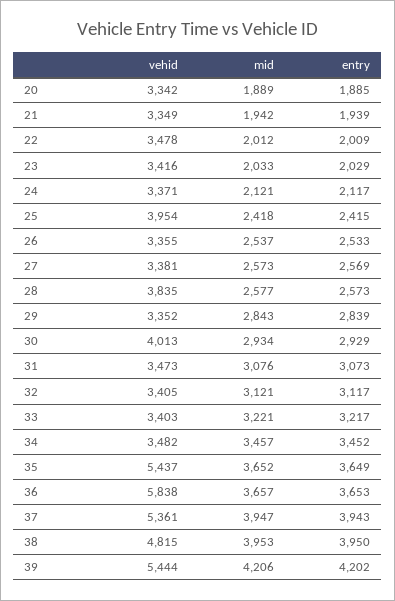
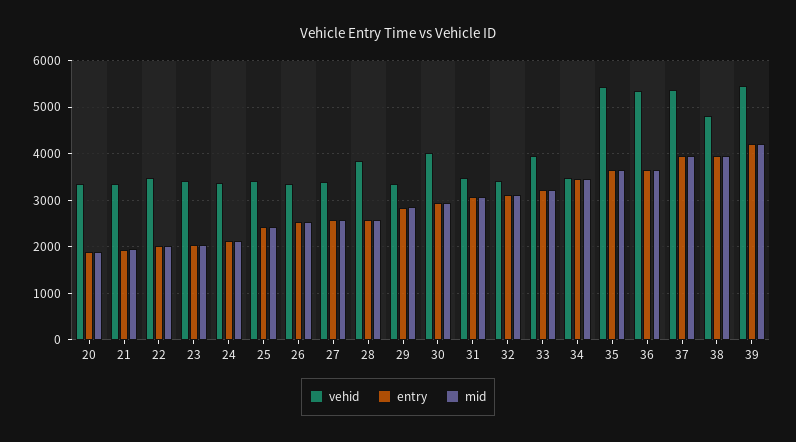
  {
    "vehid": {
      "20": 3342,
      "21": 3349,
      "22": 3478,
      "23": 3416,
      "24": 3371,
-     "25": 3954,
+     "25": 3400,
      "26": 3355,
      "27": 3381,
      "28": 3835,
      "29": 3352,
      "30": 4013,
      "31": 3473,
      "32": 3405,
-     "33": 3403,
+     "33": 4000,
      "34": 3482,
      "35": 5437,
-     "36": 5838,
+     "36": 5400,
      "37": 5361,
      "38": 4815,
      "39": 5444
    },
    "mid": {
      "20": 1889,
      "21": 1942,
      "22": 2012,
      "23": 2033,
      "24": 2121,
      "25": 2418,
      "26": 2537,
      "27": 2573,
      "28": 2577,
      "29": 2843,
      "30": 2934,
      "31": 3076,
      "32": 3121,
      "33": 3221,
      "34": 3457,
      "35": 3652,
      "36": 3657,
      "37": 3947,
      "38": 3953,
      "39": 4206
    },
    "entry": {
      "20": 1885,
      "21": 1939,
      "22": 2009,
      "23": 2029,
      "24": 2117,
      "25": 2415,
      "26": 2533,
      "27": 2569,
      "28": 2573,
      "29": 2839,
      "30": 2929,
      "31": 3073,
      "32": 3117,
      "33": 3217,
      "34": 3452,
      "35": 3649,
      "36": 3653,
      "37": 3943,
      "38": 3950,
      "39": 4202
    }
  }

